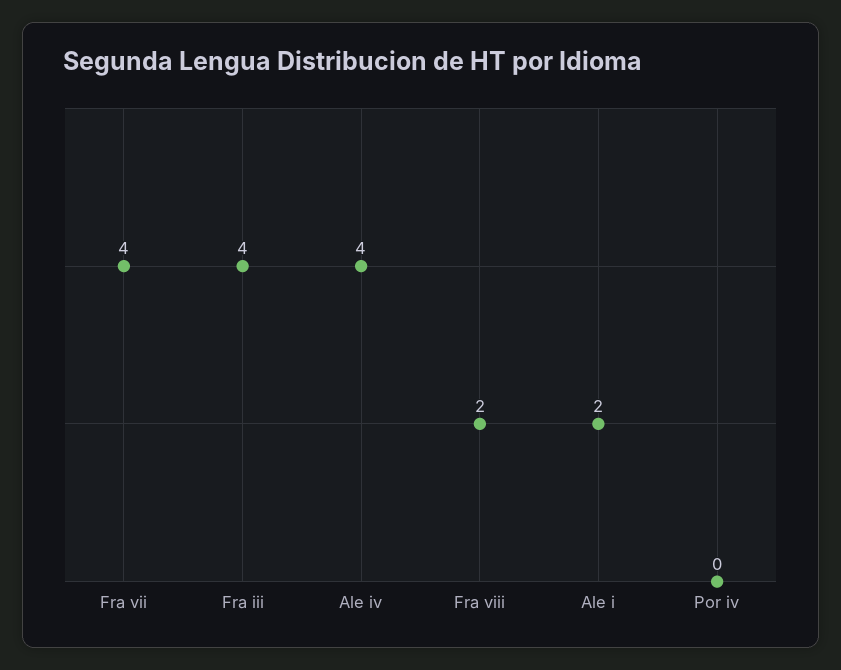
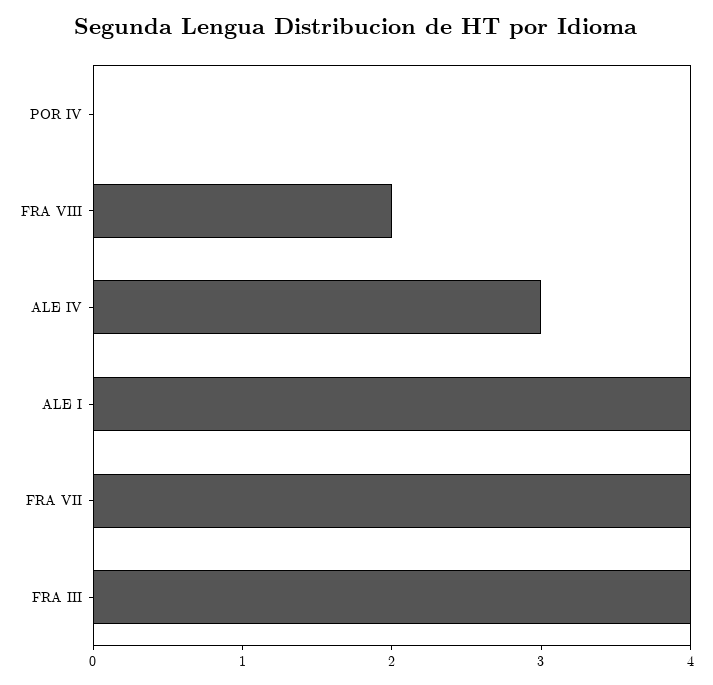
  {
    "Fra vii": 4,
    "Fra iii": 4,
-   "Ale iv": 4,
+   "Ale iv": 3,
    "Fra viii": 2,
-   "Ale i": 2,
+   "Ale i": 4,
    "Por iv": 0
  }

